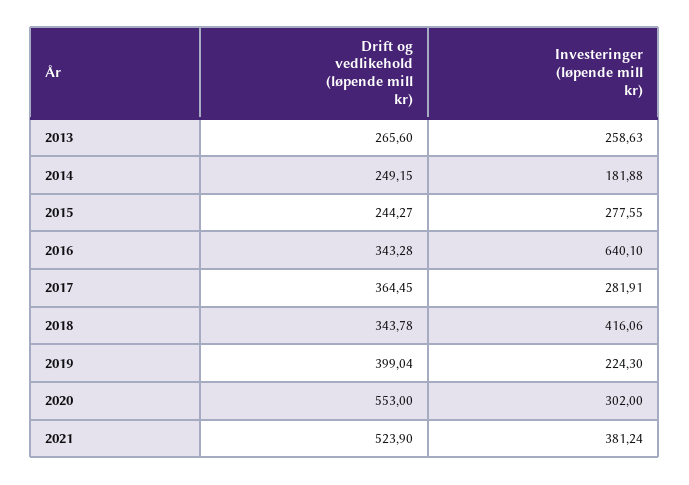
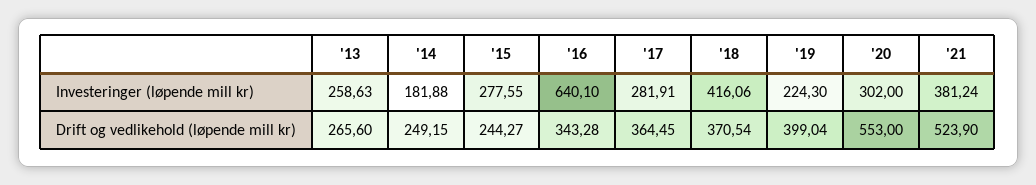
  {
    "Drift og vedlikehold (løpende mill kr)": {
      "2013": 265.6,
      "2014": 249.15,
      "2015": 244.27,
      "2016": 343.28,
      "2017": 364.45,
-     "2018": 343.78,
+     "2018": 370.54,
      "2019": 399.04,
      "2020": 553,
      "2021": 523.9
    },
    "Investeringer (løpende mill kr)": {
      "2013": 258.63,
      "2014": 181.88,
      "2015": 277.55,
      "2016": 640.1,
      "2017": 281.91,
      "2018": 416.06,
      "2019": 224.3,
      "2020": 302,
      "2021": 381.24
    }
  }

